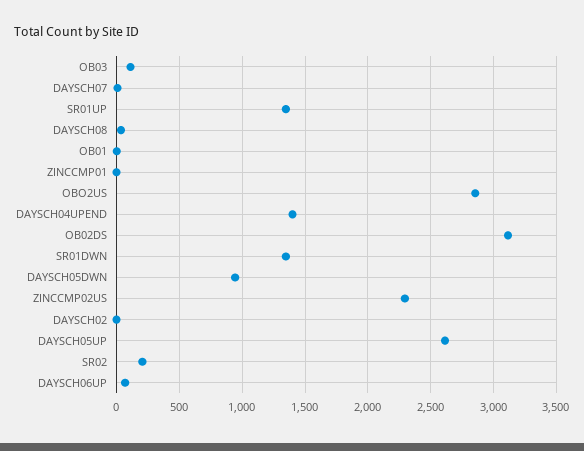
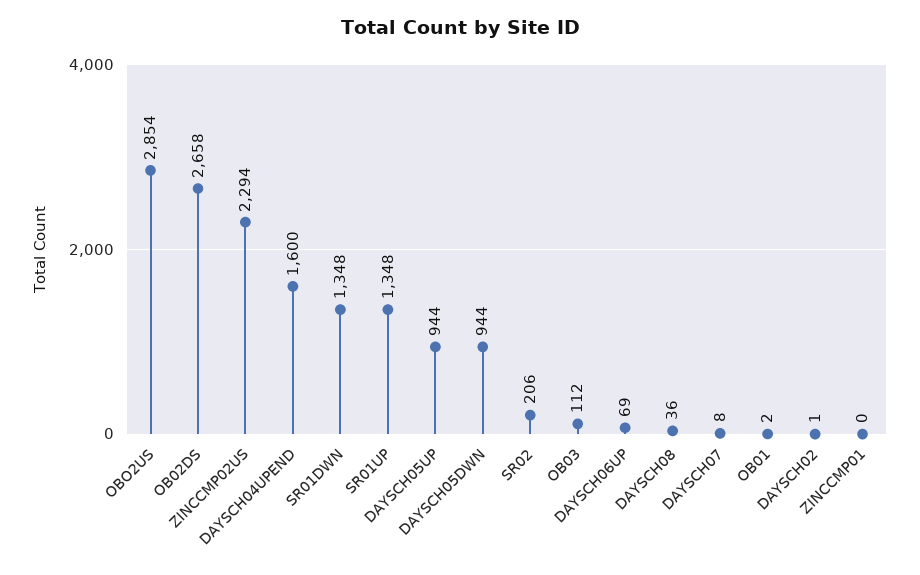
  {
    "OB03": 112,
    "DAYSCH07": 8,
    "SR01UP": 1348,
    "DAYSCH08": 36,
    "OB01": 2,
    "ZINCCMP01": 0,
    "OBO2US": 2854,
-   "DAYSCH04UPEND": 1400,
+   "DAYSCH04UPEND": 1600,
-   "OB02DS": 3100,
+   "OB02DS": 2658,
    "SR01DWN": 1348,
    "DAYSCH05DWN": 944,
    "ZINCCMP02US": 2294,
    "DAYSCH02": 1,
-   "DAYSCH05UP": 2600,
+   "DAYSCH05UP": 944,
    "SR02": 206,
    "DAYSCH06UP": 69
  }

